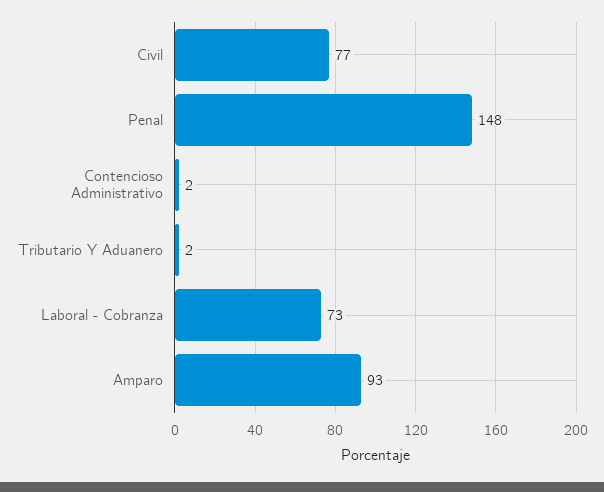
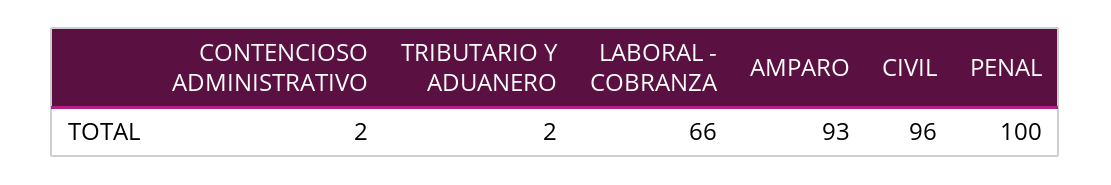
  {
-   "Civil": 77,
+   "Civil": 96,
-   "Penal": 148,
+   "Penal": 100,
    "Contencioso Administrativo": 2,
    "Tributario Y Aduanero": 2,
-   "Laboral - Cobranza": 73,
+   "Laboral - Cobranza": 66,
    "Amparo": 93
  }

